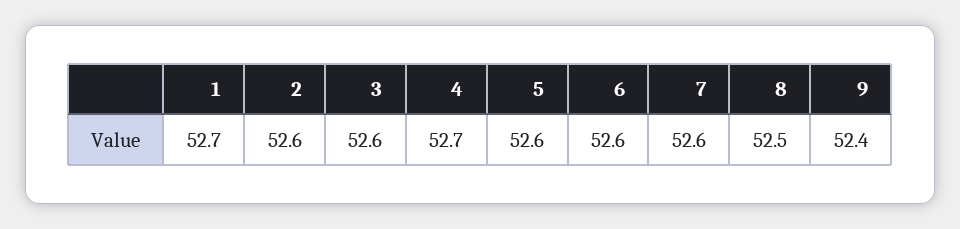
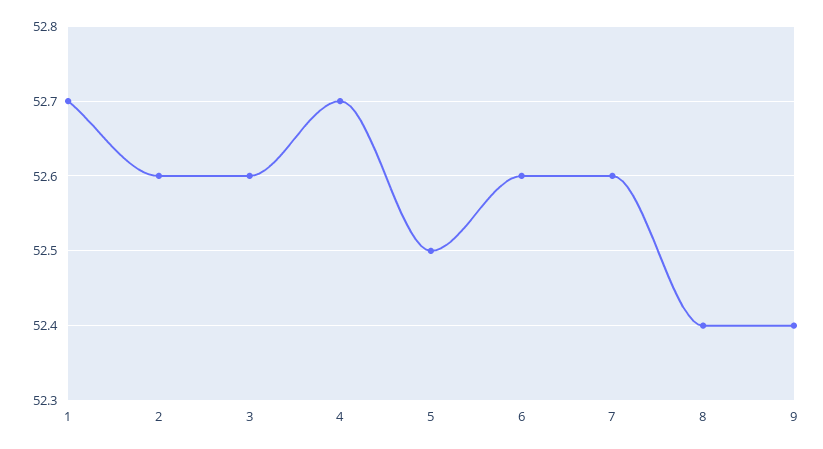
  {
    "1": 52.7,
    "2": 52.6,
    "3": 52.6,
    "4": 52.7,
-   "5": 52.6,
+   "5": 52.5,
    "6": 52.6,
    "7": 52.6,
-   "8": 52.5,
+   "8": 52.4,
    "9": 52.4
  }

